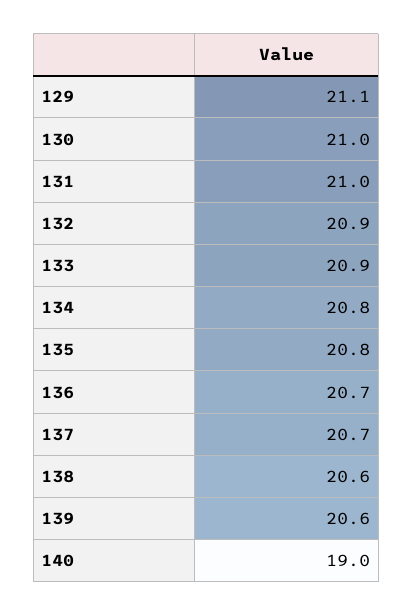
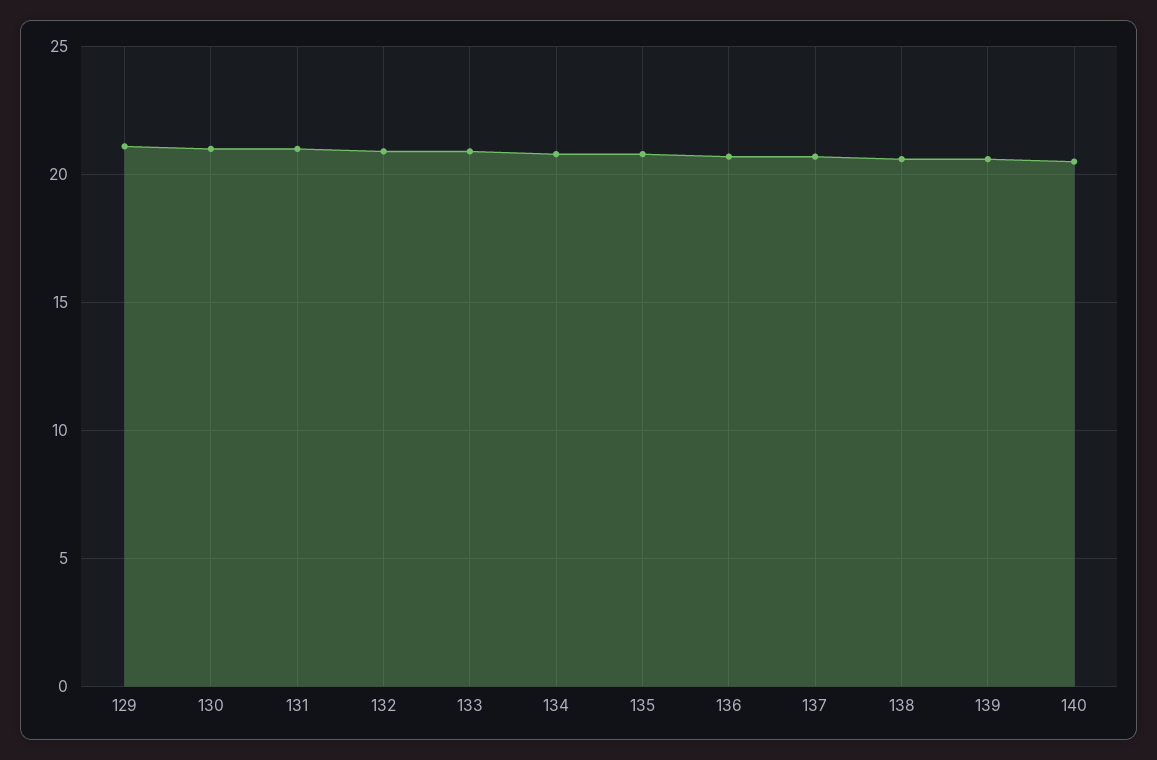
  {
    "129": 21.1,
    "130": 21,
    "131": 21,
    "132": 20.9,
    "133": 20.9,
    "134": 20.8,
    "135": 20.8,
    "136": 20.7,
    "137": 20.7,
    "138": 20.6,
    "139": 20.6,
-   "140": 19
+   "140": 20.5
  }

